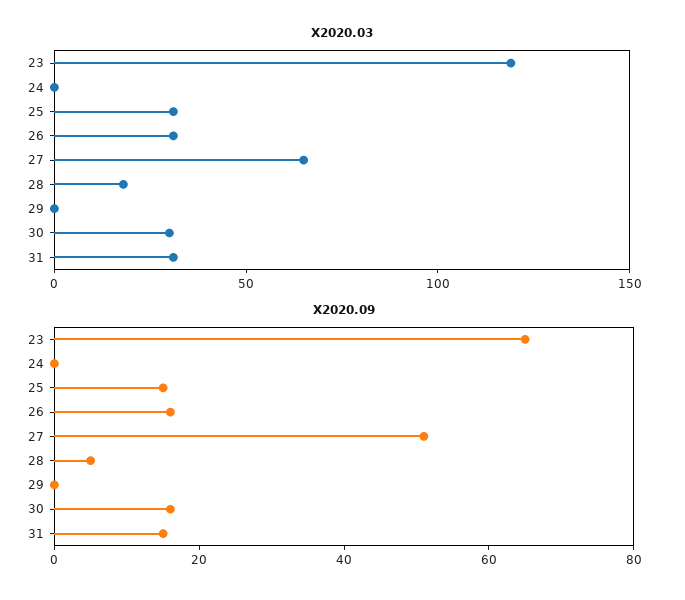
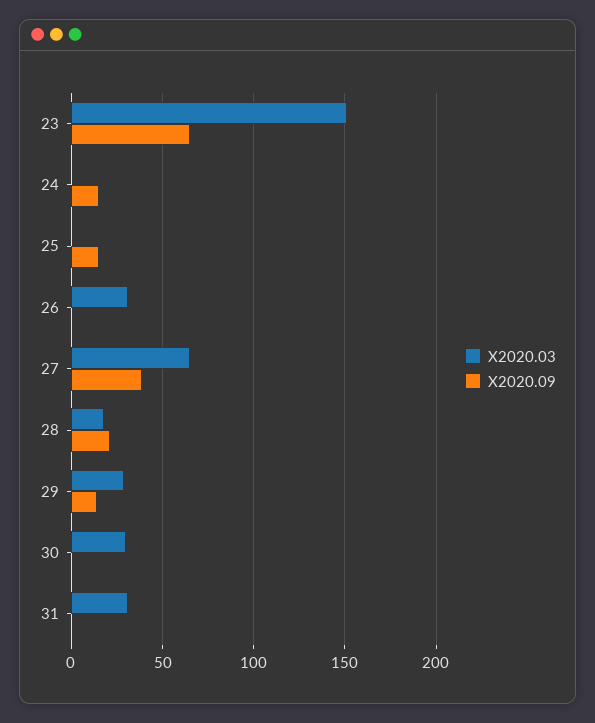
  {
    "X2020.03": {
-     "23": 120,
+     "23": 150,
      "24": 0,
-     "25": 30,
+     "25": 0,
      "26": 30,
      "27": 65,
      "28": 20,
-     "29": 0,
+     "29": 30,
      "30": 30,
      "31": 30
    },
    "X2020.09": {
      "23": 65,
-     "24": 0,
+     "24": 15,
      "25": 15,
-     "26": 15,
+     "26": 0,
-     "27": 50,
+     "27": 40,
-     "28": 5,
+     "28": 20,
-     "29": 0,
+     "29": 15,
-     "30": 15,
+     "30": 0,
-     "31": 15
+     "31": 0
    }
  }

